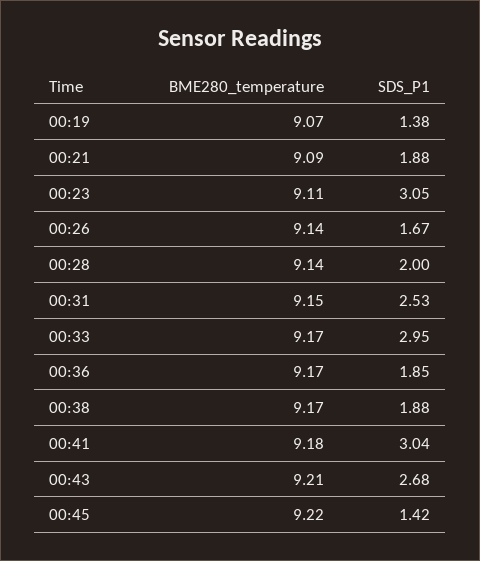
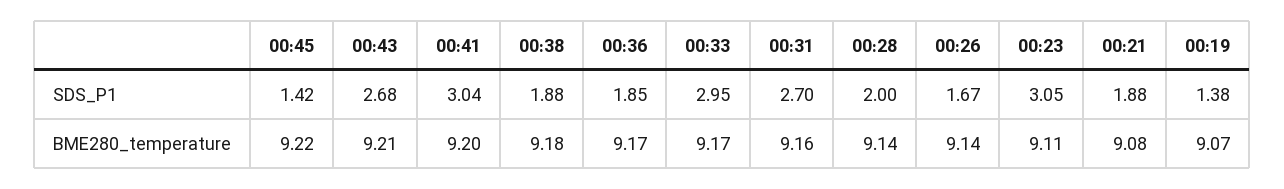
  {
    "BME280_temperature": {
      "00:19": 9.07,
-     "00:21": 9.09,
+     "00:21": 9.08,
      "00:23": 9.11,
      "00:26": 9.14,
      "00:28": 9.14,
-     "00:31": 9.15,
+     "00:31": 9.16,
      "00:33": 9.17,
      "00:36": 9.17,
-     "00:38": 9.17,
+     "00:38": 9.18,
-     "00:41": 9.18,
+     "00:41": 9.2,
      "00:43": 9.21,
      "00:45": 9.22
    },
    "SDS_P1": {
      "00:19": 1.38,
      "00:21": 1.88,
      "00:23": 3.05,
      "00:26": 1.67,
      "00:28": 2,
-     "00:31": 2.53,
+     "00:31": 2.7,
      "00:33": 2.95,
      "00:36": 1.85,
      "00:38": 1.88,
      "00:41": 3.04,
      "00:43": 2.68,
      "00:45": 1.42
    }
  }

